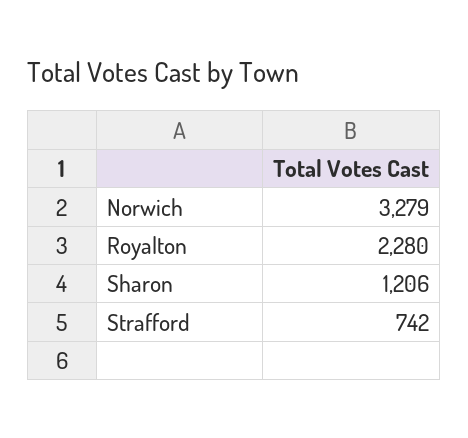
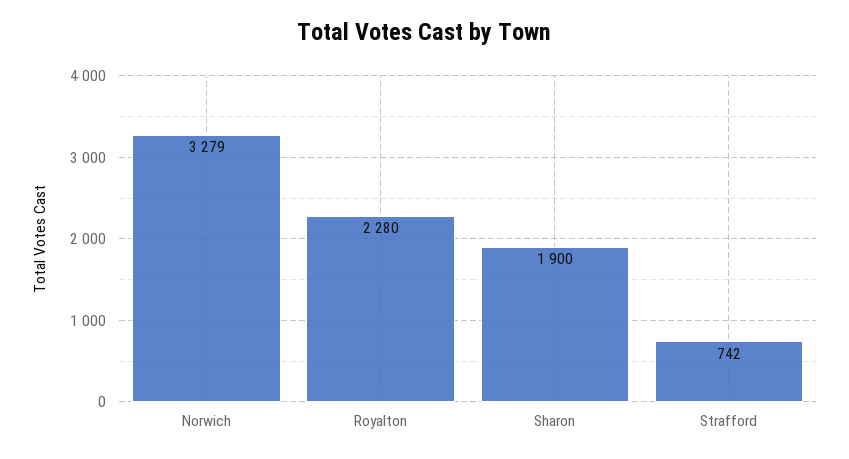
  {
    "Norwich": 3279,
    "Royalton": 2280,
-   "Sharon": 1206,
+   "Sharon": 1900,
    "Strafford": 742
  }

